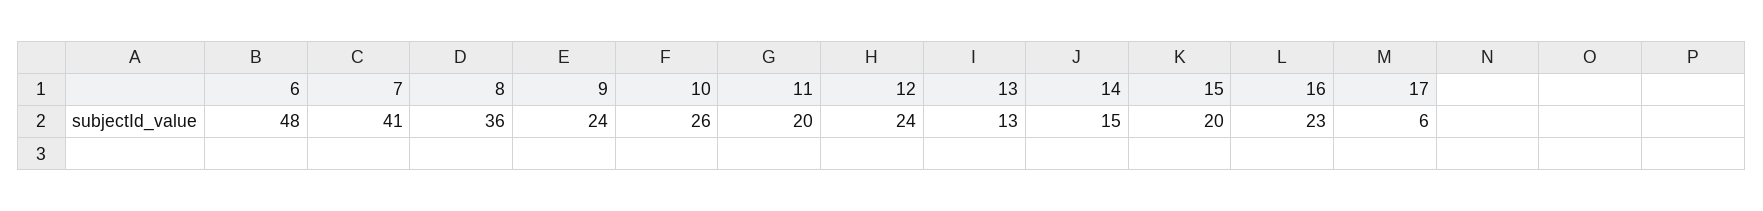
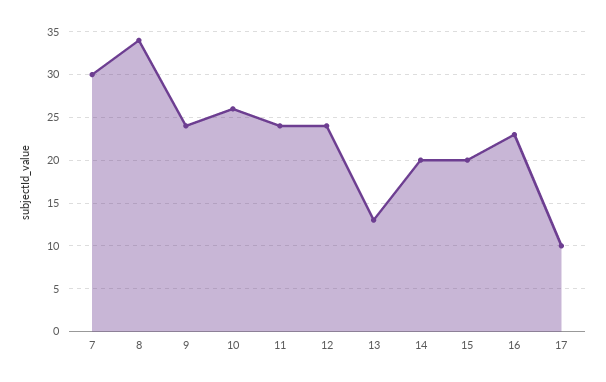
  {
-   "6": 48,
-   "7": 41,
+   "7": 30,
-   "8": 36,
+   "8": 34,
    "9": 24,
    "10": 26,
-   "11": 20,
+   "11": 24,
    "12": 24,
    "13": 13,
-   "14": 15,
+   "14": 20,
    "15": 20,
    "16": 23,
-   "17": 6
+   "17": 10
  }

